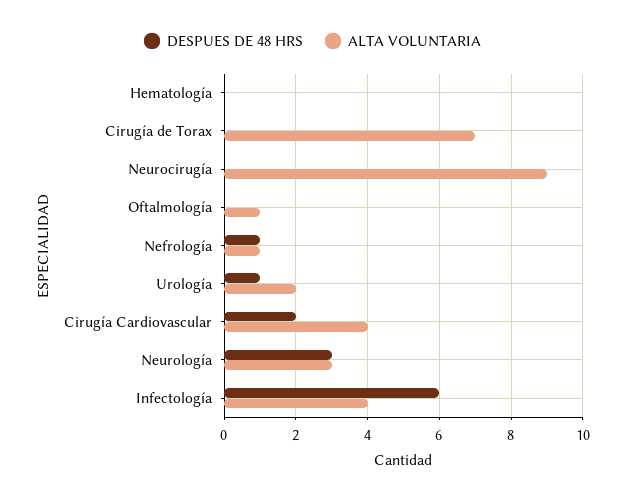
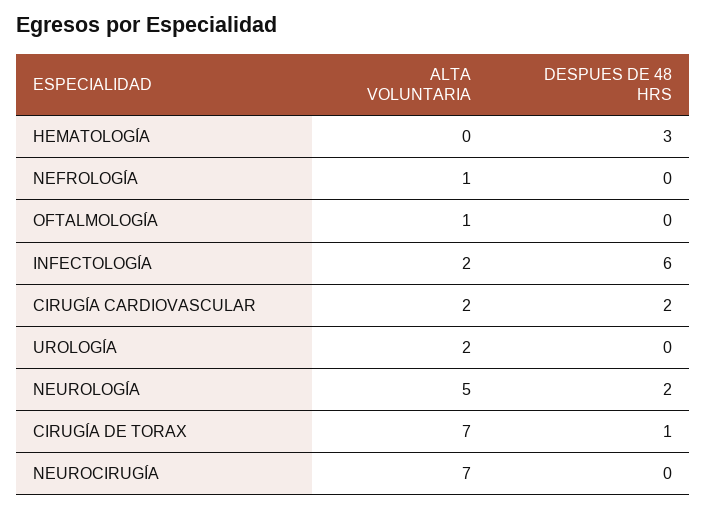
  {
    "DESPUES DE 48 HRS": {
-     "Hematología": 0,
+     "Hematología": 3,
-     "Cirugía de Torax": 0,
+     "Cirugía de Torax": 1,
      "Neurocirugía": 0,
      "Oftalmología": 0,
-     "Nefrología": 1,
+     "Nefrología": 0,
-     "Urología": 1,
+     "Urología": 0,
      "Cirugía Cardiovascular": 2,
-     "Neurología": 3,
+     "Neurología": 2,
      "Infectología": 6
    },
    "ALTA VOLUNTARIA": {
      "Hematología": 0,
      "Cirugía de Torax": 7,
-     "Neurocirugía": 9,
+     "Neurocirugía": 7,
      "Oftalmología": 1,
      "Nefrología": 1,
      "Urología": 2,
-     "Cirugía Cardiovascular": 4,
+     "Cirugía Cardiovascular": 2,
-     "Neurología": 3,
+     "Neurología": 5,
-     "Infectología": 4
+     "Infectología": 2
    }
  }

